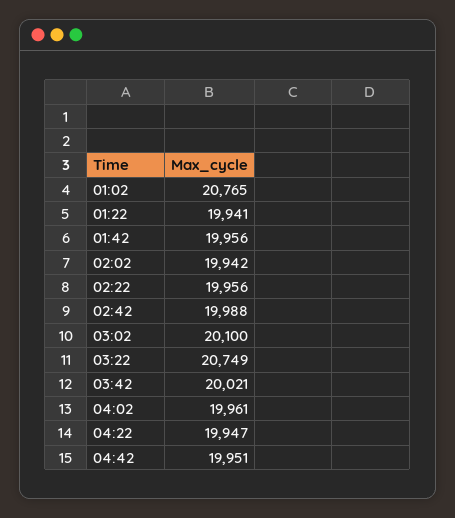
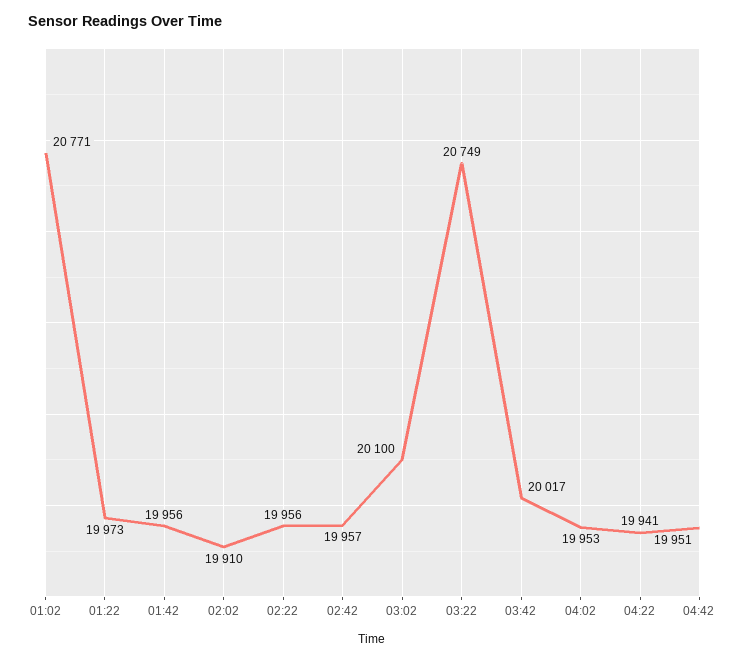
  {
-   "01:02": 20765,
+   "01:02": 20771,
-   "01:22": 19941,
+   "01:22": 19973,
    "01:42": 19956,
-   "02:02": 19942,
+   "02:02": 19910,
    "02:22": 19956,
-   "02:42": 19988,
+   "02:42": 19957,
    "03:02": 20100,
    "03:22": 20749,
-   "03:42": 20021,
+   "03:42": 20017,
-   "04:02": 19961,
+   "04:02": 19953,
-   "04:22": 19947,
+   "04:22": 19941,
    "04:42": 19951
  }

